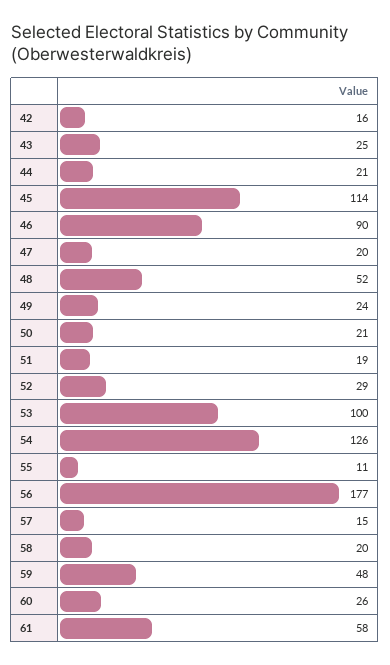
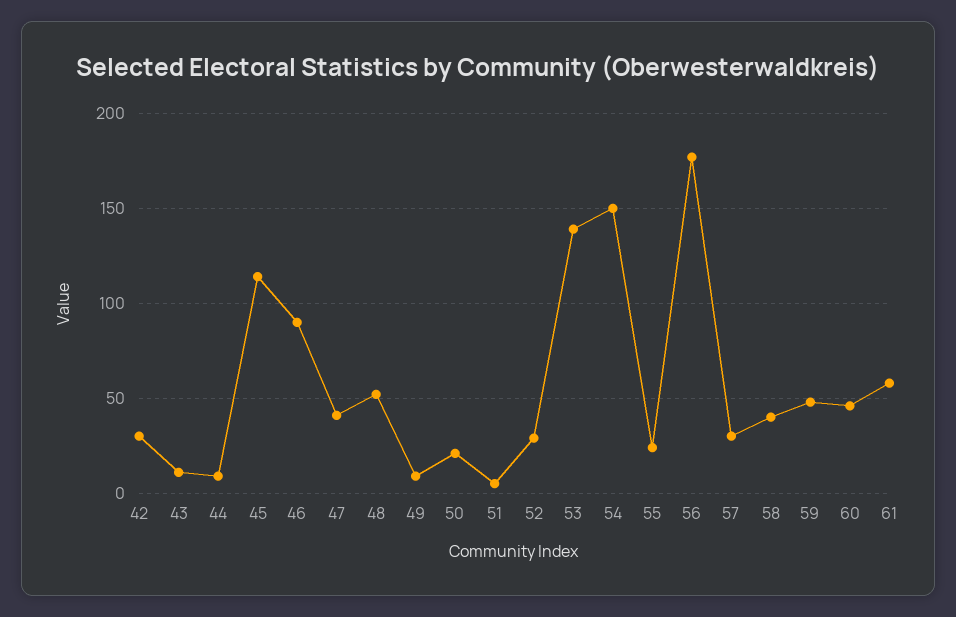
  {
-   "42": 16,
+   "42": 30,
-   "43": 25,
+   "43": 10,
-   "44": 21,
+   "44": 10,
    "45": 114,
    "46": 90,
-   "47": 20,
+   "47": 40,
    "48": 52,
-   "49": 24,
+   "49": 10,
    "50": 21,
-   "51": 19,
+   "51": 5,
    "52": 29,
-   "53": 100,
+   "53": 140,
-   "54": 126,
+   "54": 150,
-   "55": 11,
+   "55": 25,
    "56": 177,
-   "57": 15,
+   "57": 30,
-   "58": 20,
+   "58": 40,
    "59": 48,
-   "60": 26,
+   "60": 45,
    "61": 58
  }

